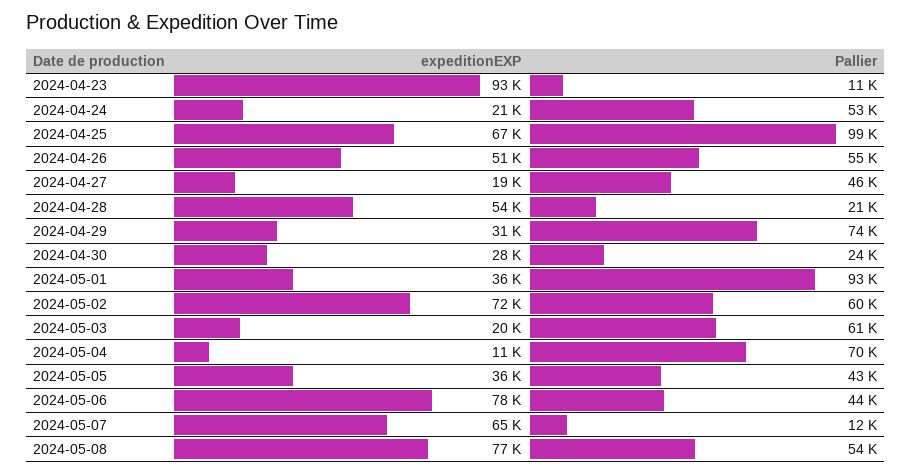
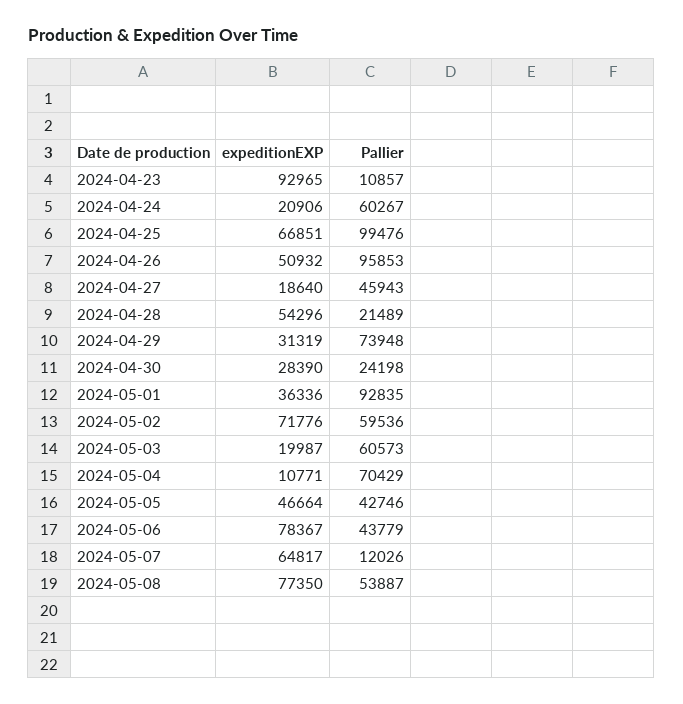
  {
    "expeditionEXP": {
      "2024-04-23": 92965,
      "2024-04-24": 20906,
      "2024-04-25": 66851,
      "2024-04-26": 50932,
      "2024-04-27": 18640,
      "2024-04-28": 54296,
      "2024-04-29": 31319,
      "2024-04-30": 28390,
      "2024-05-01": 36336,
      "2024-05-02": 71776,
      "2024-05-03": 19987,
      "2024-05-04": 10771,
-     "2024-05-05": 36000,
+     "2024-05-05": 46664,
      "2024-05-06": 78367,
      "2024-05-07": 64817,
      "2024-05-08": 77350
    },
    "Pallier": {
      "2024-04-23": 10857,
-     "2024-04-24": 53000,
+     "2024-04-24": 60267,
      "2024-04-25": 99476,
-     "2024-04-26": 55000,
+     "2024-04-26": 95853,
      "2024-04-27": 45943,
      "2024-04-28": 21489,
      "2024-04-29": 73948,
      "2024-04-30": 24198,
      "2024-05-01": 92835,
      "2024-05-02": 59536,
      "2024-05-03": 60573,
      "2024-05-04": 70429,
      "2024-05-05": 42746,
      "2024-05-06": 43779,
      "2024-05-07": 12026,
      "2024-05-08": 53887
    }
  }

